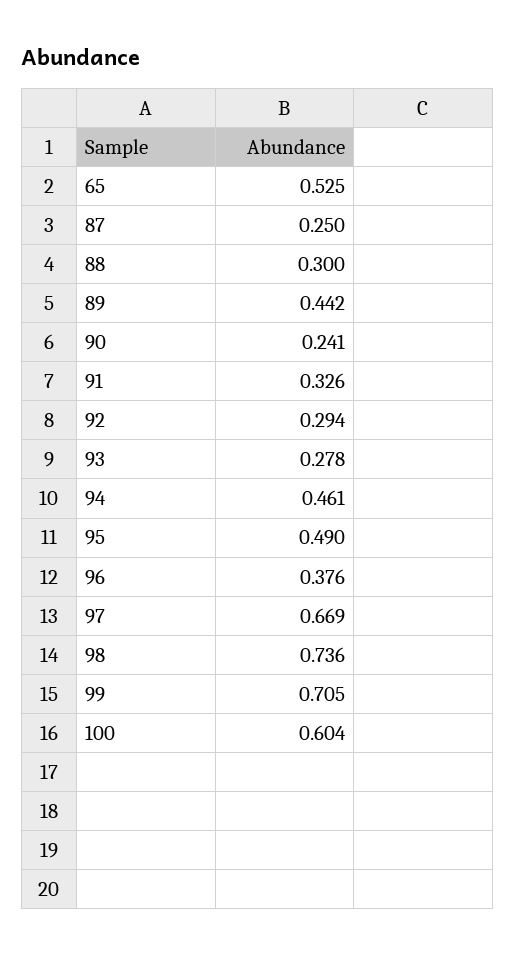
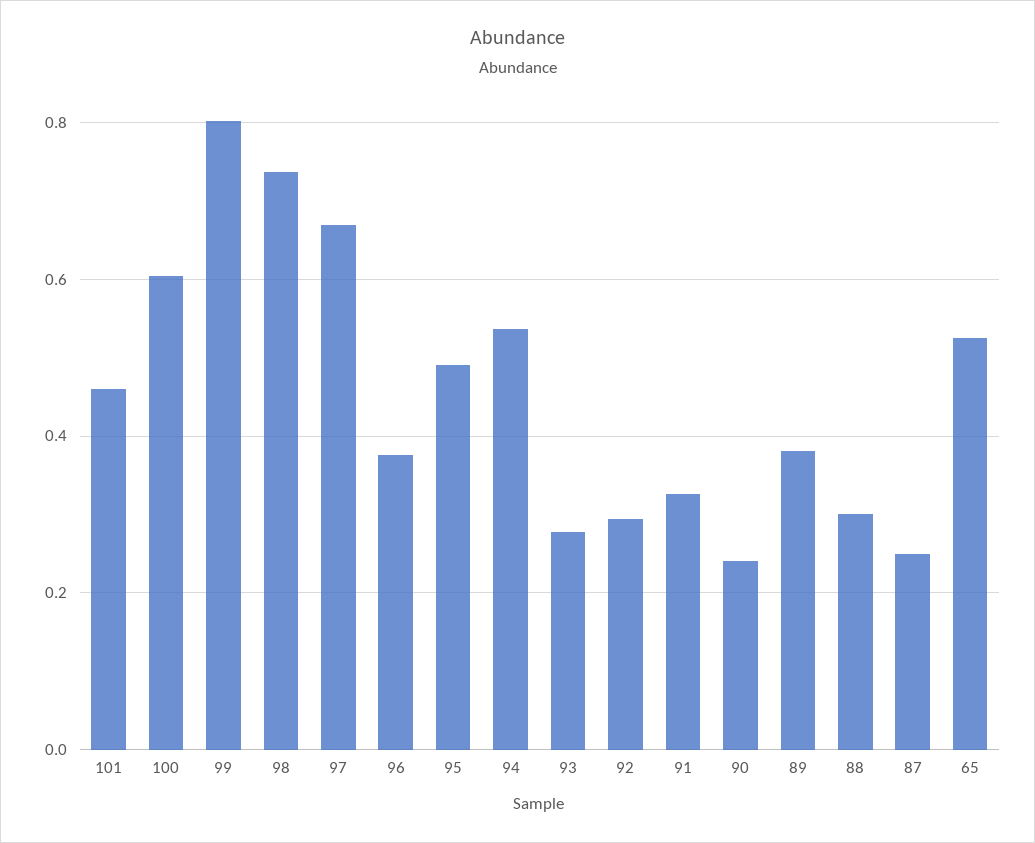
  {
    "65": 0.525,
    "87": 0.25,
    "88": 0.3,
-   "89": 0.442,
+   "89": 0.38,
    "90": 0.241,
    "91": 0.326,
    "92": 0.294,
    "93": 0.278,
-   "94": 0.461,
+   "94": 0.54,
    "95": 0.49,
    "96": 0.376,
    "97": 0.669,
    "98": 0.736,
-   "99": 0.705,
+   "99": 0.8,
-   "100": 0.604
+   "100": 0.604,
+   "101": 0.46
  }

